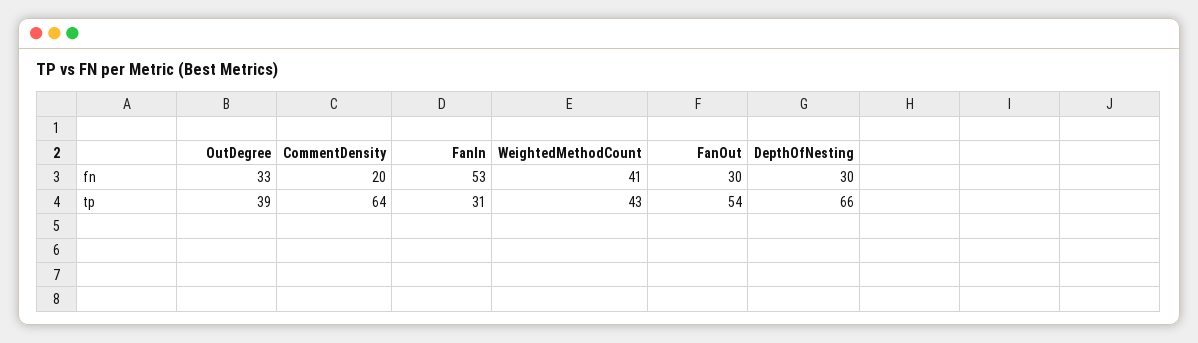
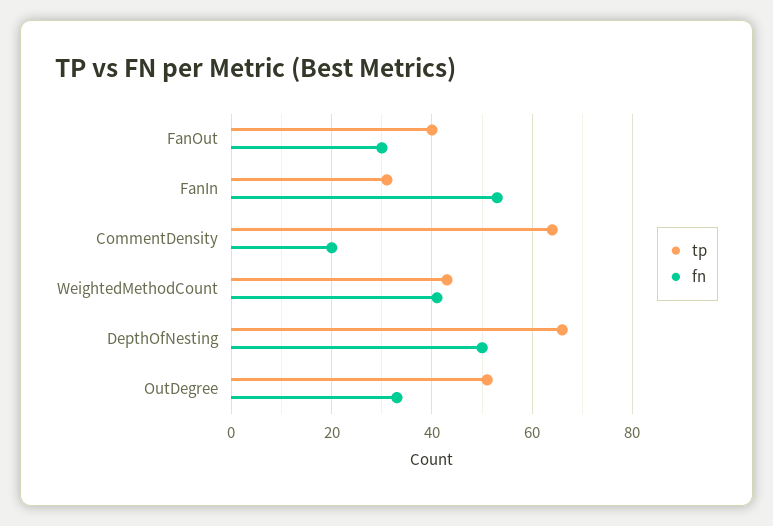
  {
    "fn": {
      "OutDegree": 33,
      "CommentDensity": 20,
      "FanIn": 53,
      "WeightedMethodCount": 41,
      "FanOut": 30,
-     "DepthOfNesting": 30
+     "DepthOfNesting": 50
    },
    "tp": {
-     "OutDegree": 39,
+     "OutDegree": 50,
      "CommentDensity": 64,
      "FanIn": 31,
      "WeightedMethodCount": 43,
-     "FanOut": 54,
+     "FanOut": 40,
      "DepthOfNesting": 66
    }
  }

